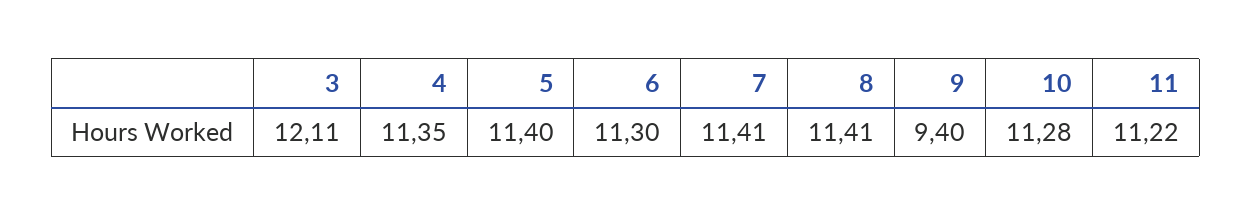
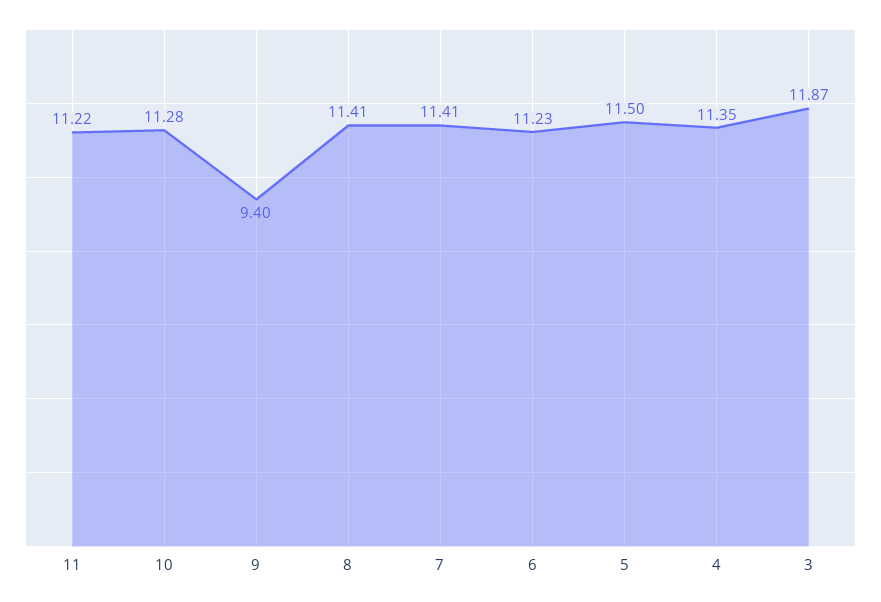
  {
-   "3": 12.11,
+   "3": 11.87,
    "4": 11.35,
-   "5": 11.4,
+   "5": 11.5,
-   "6": 11.3,
+   "6": 11.23,
    "7": 11.41,
    "8": 11.41,
    "9": 9.4,
    "10": 11.28,
    "11": 11.22
  }

